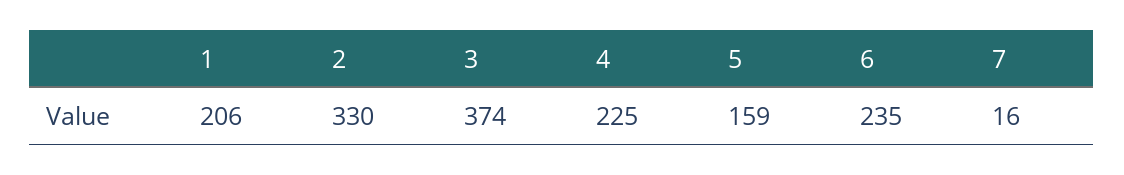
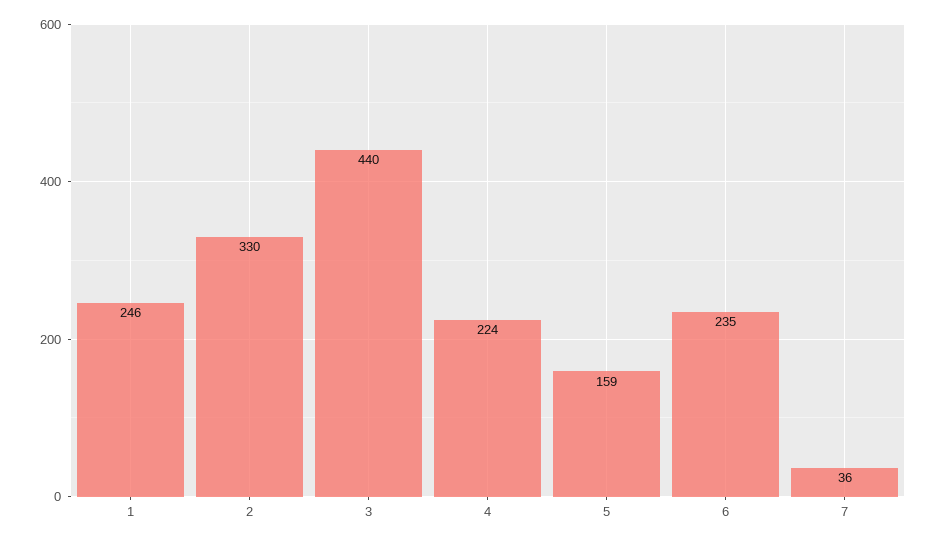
  {
-   "1": 206,
+   "1": 246,
    "2": 330,
-   "3": 374,
+   "3": 440,
-   "4": 225,
+   "4": 224,
    "5": 159,
    "6": 235,
-   "7": 16
+   "7": 36
  }

